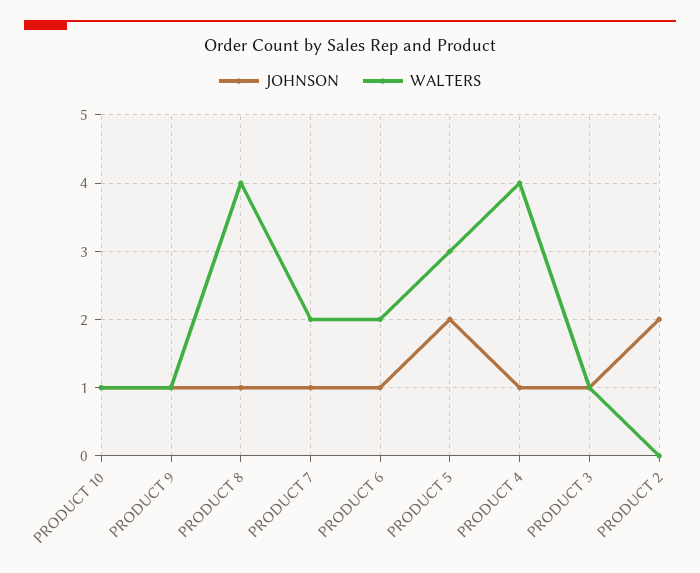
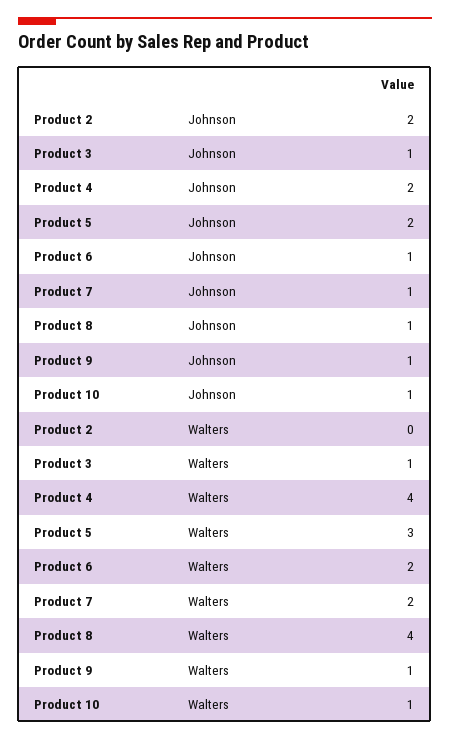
  {
    "JOHNSON": {
      "PRODUCT 10": 1,
      "PRODUCT 9": 1,
      "PRODUCT 8": 1,
      "PRODUCT 7": 1,
      "PRODUCT 6": 1,
      "PRODUCT 5": 2,
-     "PRODUCT 4": 1,
+     "PRODUCT 4": 2,
      "PRODUCT 3": 1,
      "PRODUCT 2": 2
    },
    "WALTERS": {
      "PRODUCT 10": 1,
      "PRODUCT 9": 1,
      "PRODUCT 8": 4,
      "PRODUCT 7": 2,
      "PRODUCT 6": 2,
      "PRODUCT 5": 3,
      "PRODUCT 4": 4,
      "PRODUCT 3": 1,
      "PRODUCT 2": 0
    }
  }

